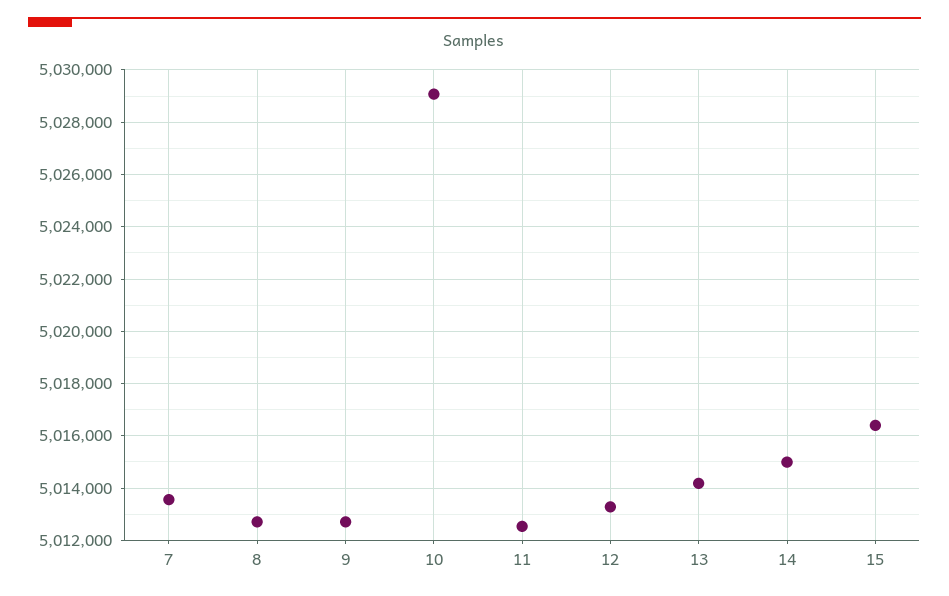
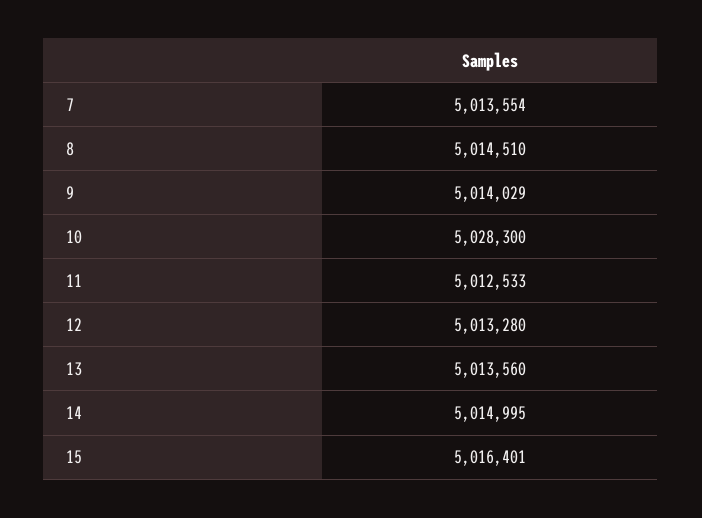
  {
    "7": 5013554,
-   "8": 5012750,
+   "8": 5014510,
-   "9": 5012750,
+   "9": 5014029,
-   "10": 5029000,
+   "10": 5028300,
    "11": 5012533,
    "12": 5013280,
-   "13": 5014250,
+   "13": 5013560,
    "14": 5014995,
    "15": 5016401
  }

